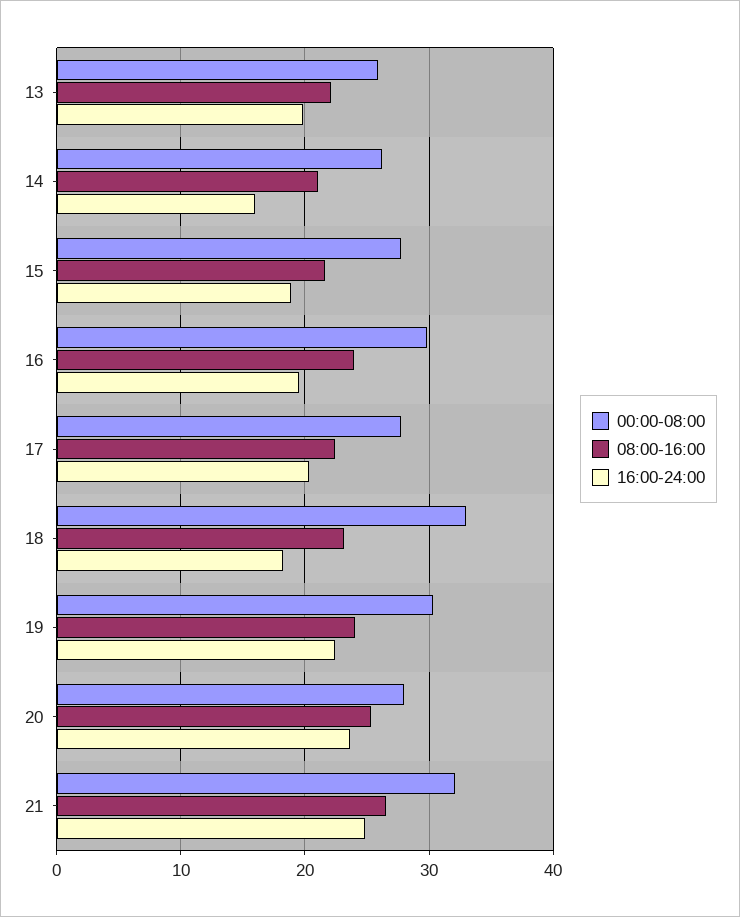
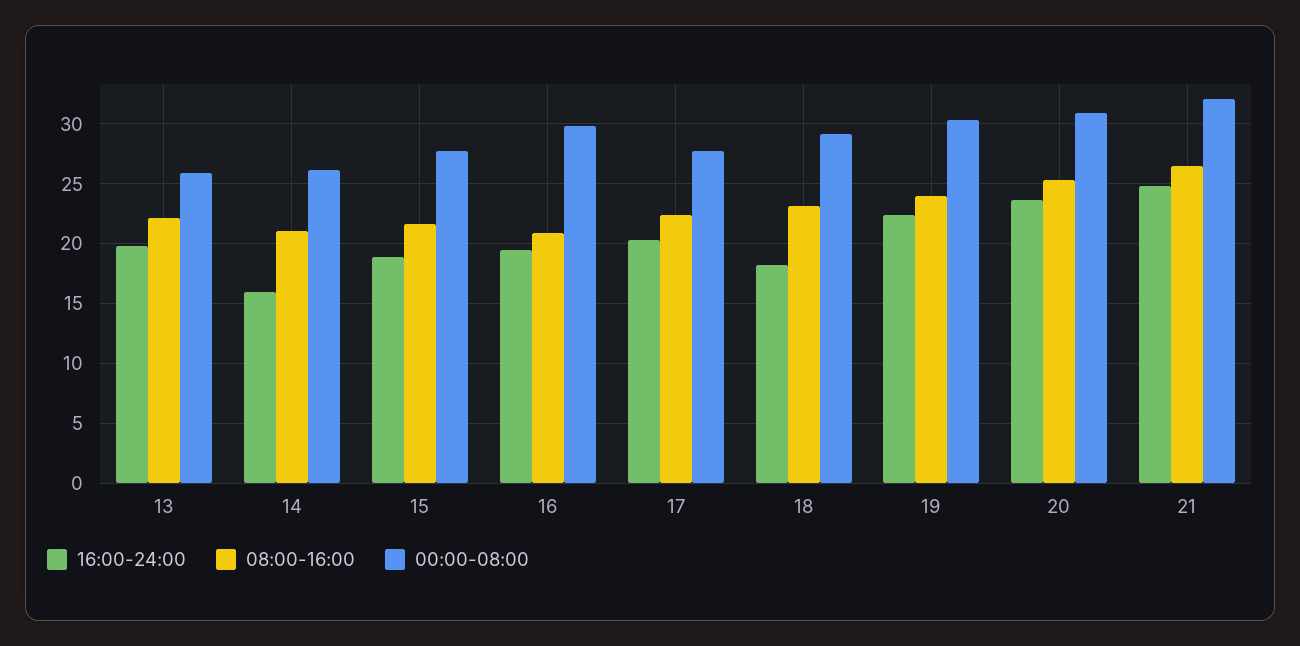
  {
    "00:00-08:00": {
      "13": 26,
      "14": 26,
      "15": 28,
      "16": 30,
      "17": 28,
-     "18": 33,
+     "18": 29,
      "19": 30,
-     "20": 28,
+     "20": 31,
      "21": 32
    },
    "08:00-16:00": {
      "13": 22,
      "14": 21,
      "15": 22,
-     "16": 24,
+     "16": 21,
      "17": 22,
      "18": 23,
      "19": 24,
      "20": 25,
      "21": 27
    },
    "16:00-24:00": {
      "13": 20,
      "14": 16,
      "15": 19,
      "16": 20,
      "17": 20,
      "18": 18,
      "19": 22,
      "20": 24,
      "21": 25
    }
  }

